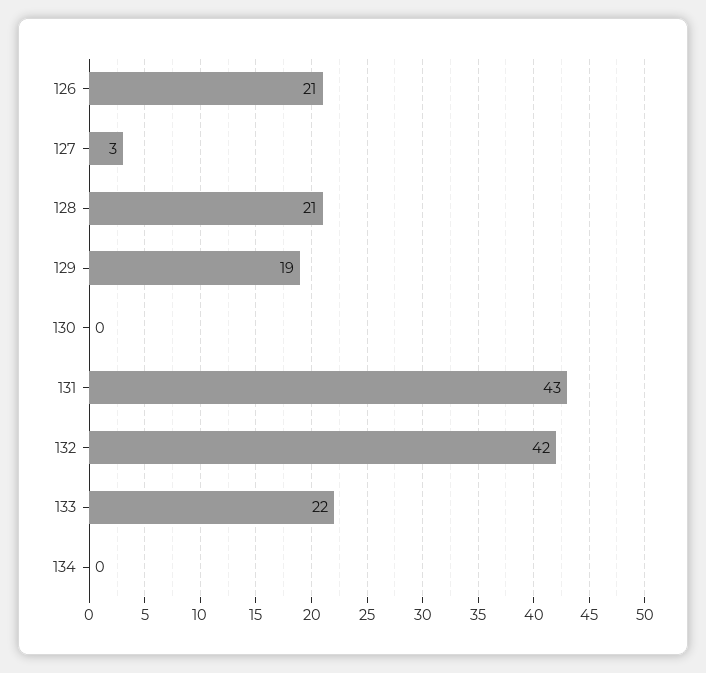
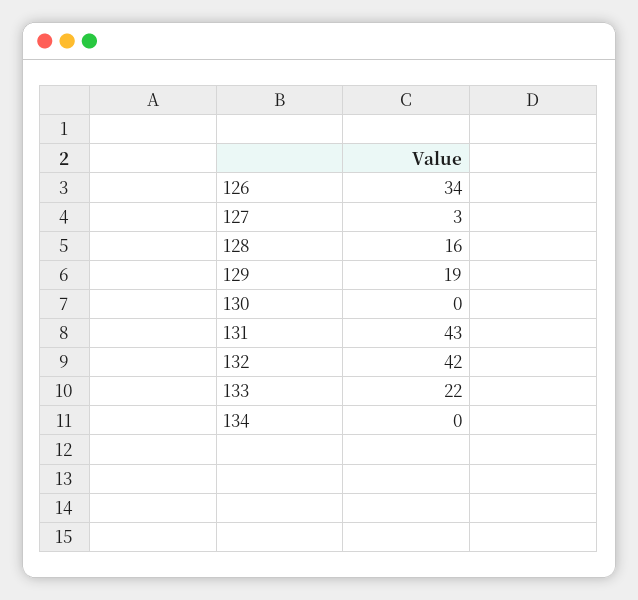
  {
-   "126": 21,
+   "126": 34,
    "127": 3,
-   "128": 21,
+   "128": 16,
    "129": 19,
    "130": 0,
    "131": 43,
    "132": 42,
    "133": 22,
    "134": 0
  }

